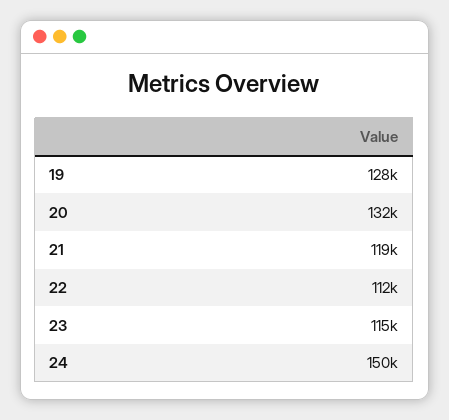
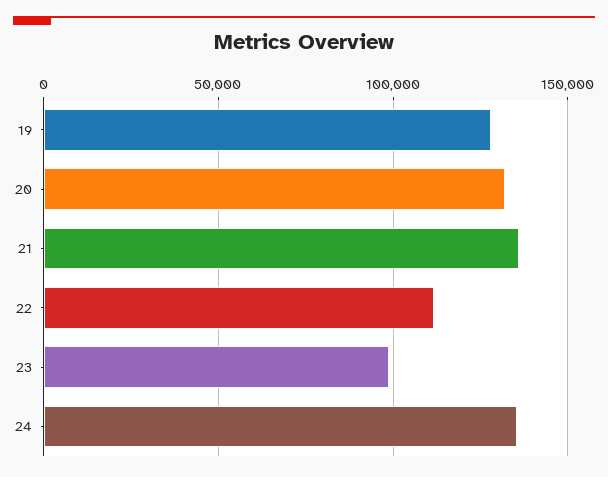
  {
    "19": 128000,
    "20": 132000,
-   "21": 119000,
+   "21": 135000,
    "22": 112000,
-   "23": 115000,
+   "23": 100000,
-   "24": 150000
+   "24": 135000
  }

